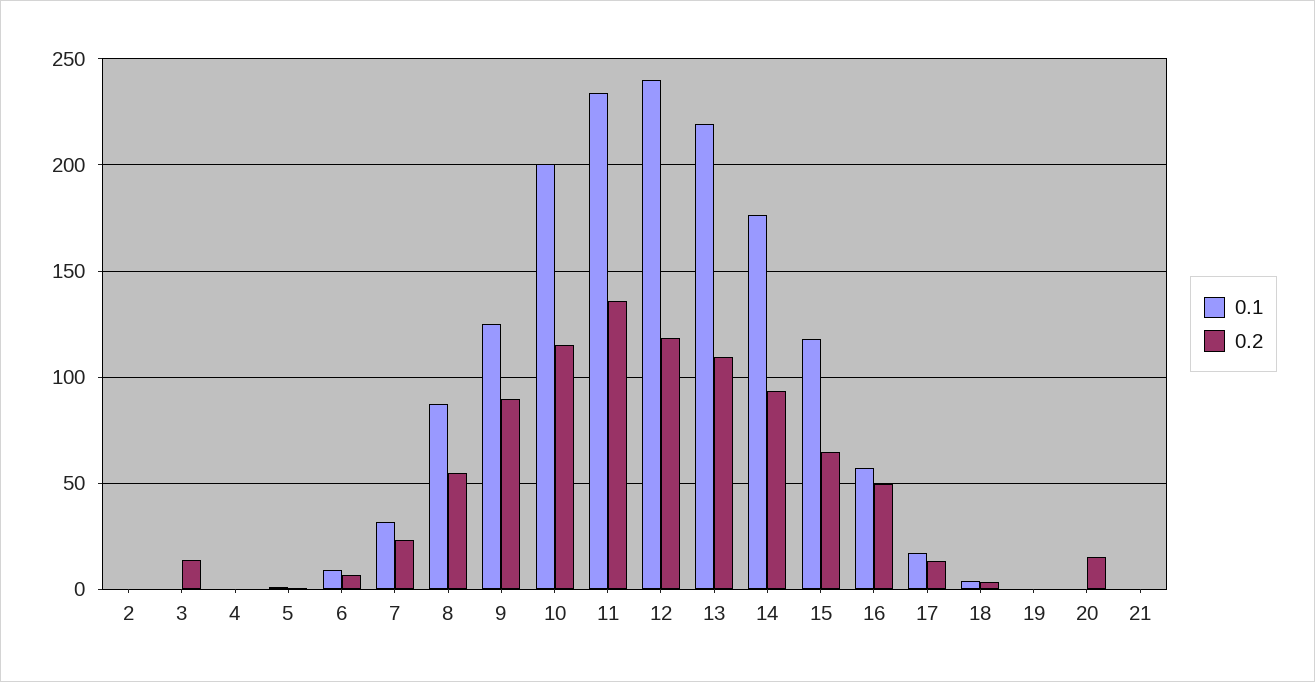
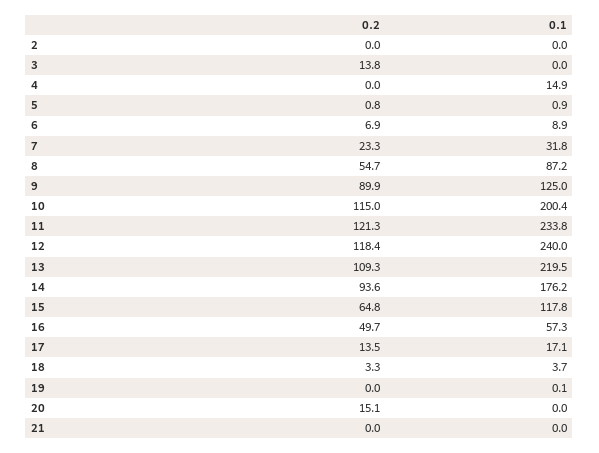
  {
    "0.1": {
      "2": 0,
      "3": 0,
-     "4": 0,
+     "4": 14.9,
      "5": 0.9,
      "6": 8.9,
      "7": 31.8,
      "8": 87.2,
      "9": 125,
      "10": 200.4,
      "11": 233.8,
      "12": 240,
      "13": 219.5,
      "14": 176.2,
      "15": 117.8,
      "16": 57.3,
      "17": 17.1,
      "18": 3.7,
      "19": 0.1,
      "20": 0,
      "21": 0
    },
    "0.2": {
      "2": 0,
      "3": 13.8,
      "4": 0,
      "5": 0.8,
      "6": 6.9,
      "7": 23.3,
      "8": 54.7,
      "9": 89.9,
      "10": 115,
-     "11": 135,
+     "11": 121.3,
      "12": 118.4,
      "13": 109.3,
      "14": 93.6,
      "15": 64.8,
      "16": 49.7,
      "17": 13.5,
      "18": 3.3,
      "19": 0,
      "20": 15.1,
      "21": 0
    }
  }

